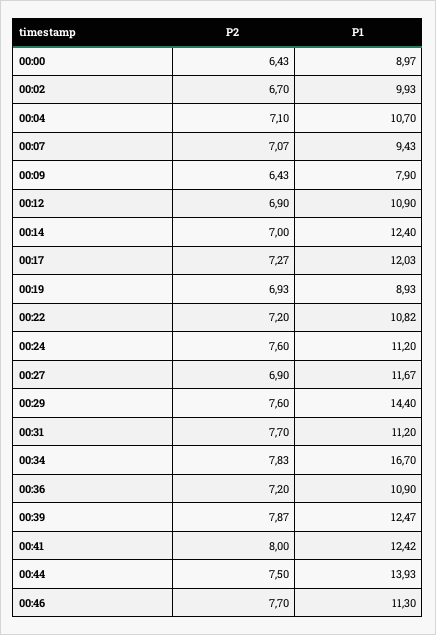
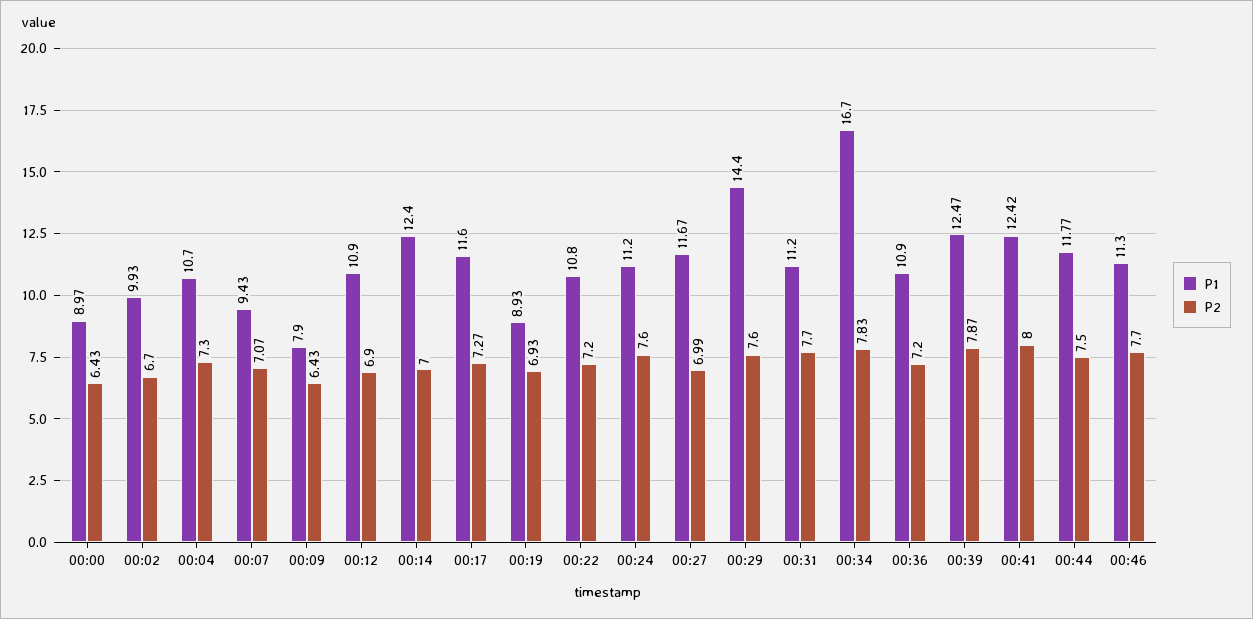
  {
    "P2": {
      "00:00": 6.43,
      "00:02": 6.7,
-     "00:04": 7.1,
+     "00:04": 7.3,
      "00:07": 7.07,
      "00:09": 6.43,
      "00:12": 6.9,
      "00:14": 7,
      "00:17": 7.27,
      "00:19": 6.93,
      "00:22": 7.2,
      "00:24": 7.6,
-     "00:27": 6.9,
+     "00:27": 6.99,
      "00:29": 7.6,
      "00:31": 7.7,
      "00:34": 7.83,
      "00:36": 7.2,
      "00:39": 7.87,
      "00:41": 8,
      "00:44": 7.5,
      "00:46": 7.7
    },
    "P1": {
      "00:00": 8.97,
      "00:02": 9.93,
      "00:04": 10.7,
      "00:07": 9.43,
      "00:09": 7.9,
      "00:12": 10.9,
      "00:14": 12.4,
-     "00:17": 12.03,
+     "00:17": 11.6,
      "00:19": 8.93,
-     "00:22": 10.82,
+     "00:22": 10.8,
      "00:24": 11.2,
      "00:27": 11.67,
      "00:29": 14.4,
      "00:31": 11.2,
      "00:34": 16.7,
      "00:36": 10.9,
      "00:39": 12.47,
      "00:41": 12.42,
-     "00:44": 13.93,
+     "00:44": 11.77,
      "00:46": 11.3
    }
  }

